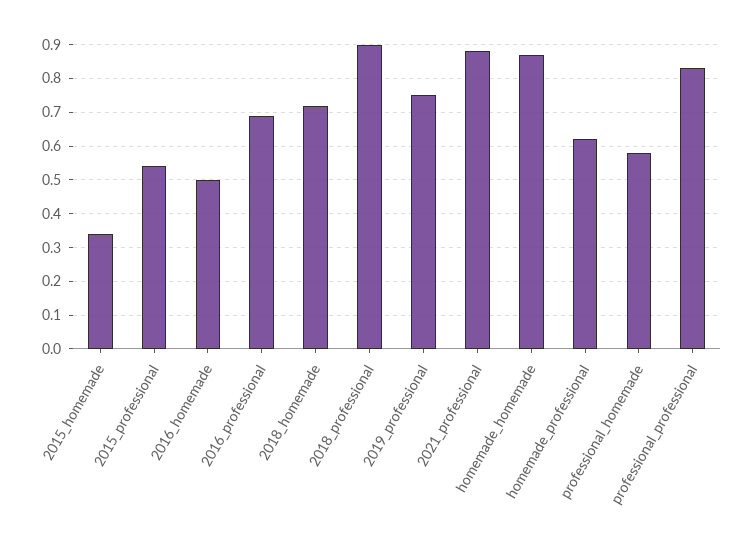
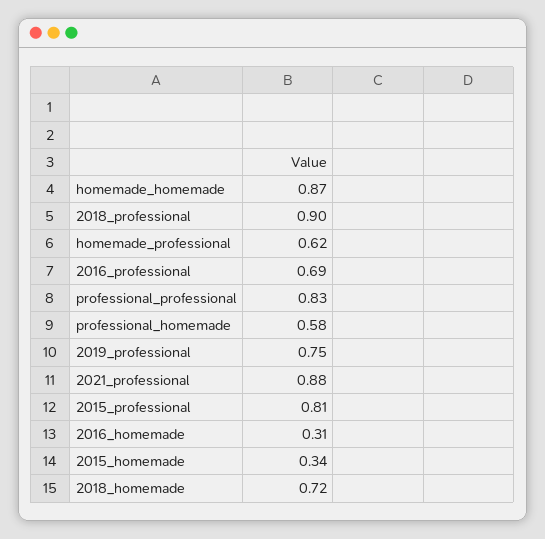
  {
    "2015_homemade": 0.34,
-   "2015_professional": 0.55,
+   "2015_professional": 0.81,
-   "2016_homemade": 0.5,
+   "2016_homemade": 0.31,
    "2016_professional": 0.69,
    "2018_homemade": 0.72,
    "2018_professional": 0.9,
    "2019_professional": 0.75,
    "2021_professional": 0.88,
    "homemade_homemade": 0.87,
    "homemade_professional": 0.62,
    "professional_homemade": 0.58,
    "professional_professional": 0.83
  }

